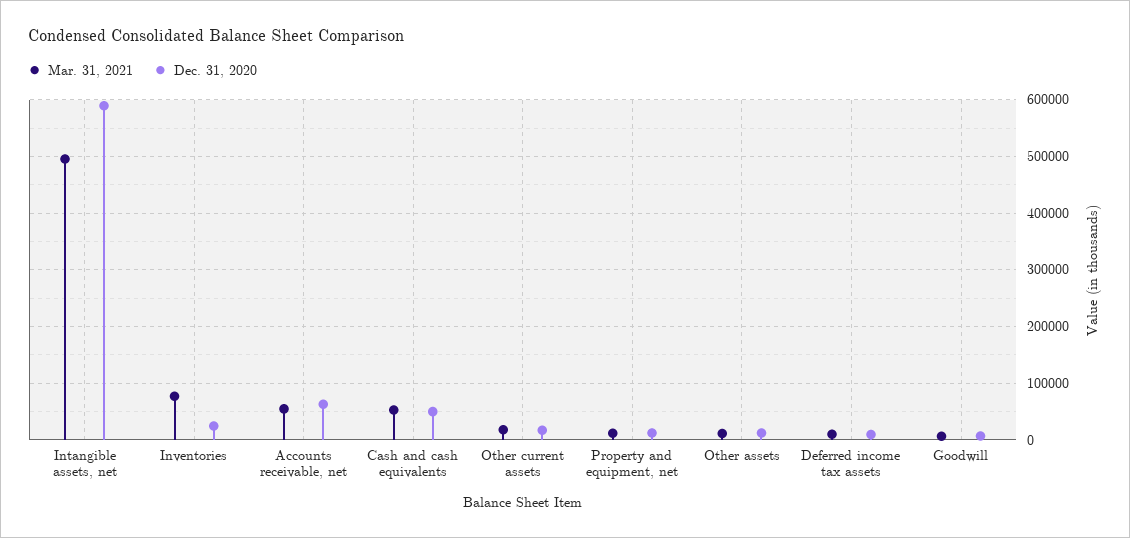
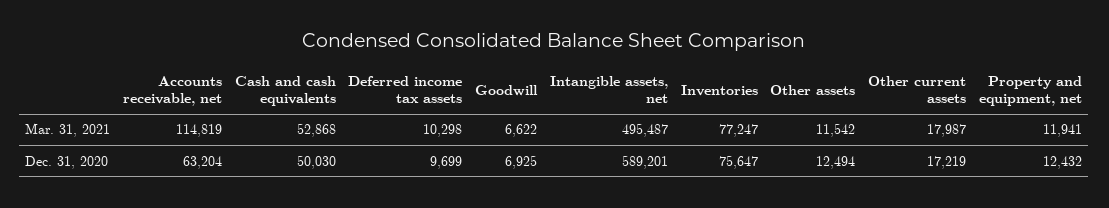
  {
    "Mar. 31, 2021": {
      "Intangible assets, net": 495487,
      "Inventories": 77247,
-     "Accounts receivable, net": 60000,
+     "Accounts receivable, net": 114819,
      "Cash and cash equivalents": 52868,
      "Other current assets": 17987,
      "Property and equipment, net": 11941,
      "Other assets": 11542,
      "Deferred income tax assets": 10298,
      "Goodwill": 6622
    },
    "Dec. 31, 2020": {
      "Intangible assets, net": 589201,
-     "Inventories": 20000,
+     "Inventories": 75647,
      "Accounts receivable, net": 63204,
      "Cash and cash equivalents": 50030,
      "Other current assets": 17219,
      "Property and equipment, net": 12432,
      "Other assets": 12494,
      "Deferred income tax assets": 9699,
      "Goodwill": 6925
    }
  }

